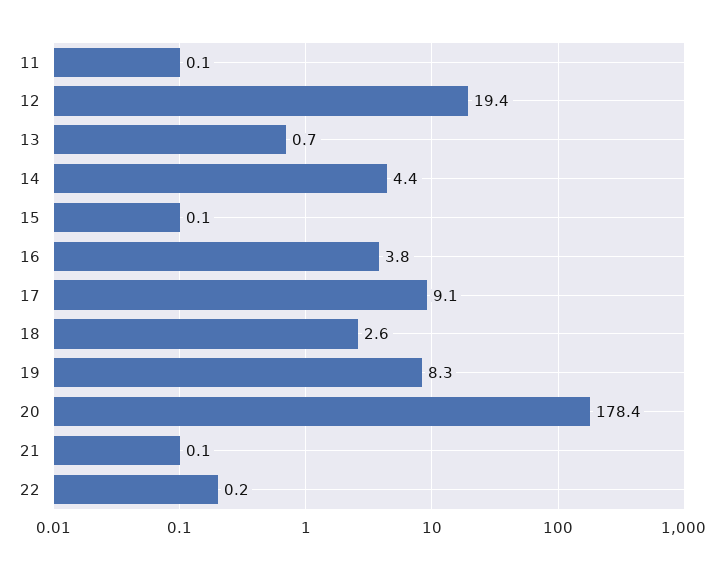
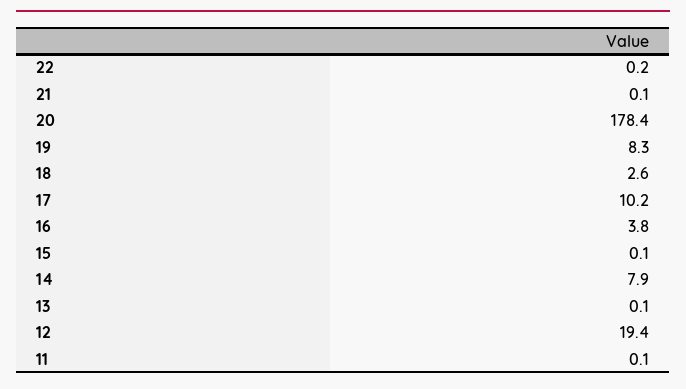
  {
    "11": 0.1,
    "12": 19.4,
-   "13": 0.7,
+   "13": 0.1,
-   "14": 4.4,
+   "14": 7.9,
    "15": 0.1,
    "16": 3.8,
-   "17": 9.1,
+   "17": 10.2,
    "18": 2.6,
    "19": 8.3,
    "20": 178.4,
    "21": 0.1,
    "22": 0.2
  }

